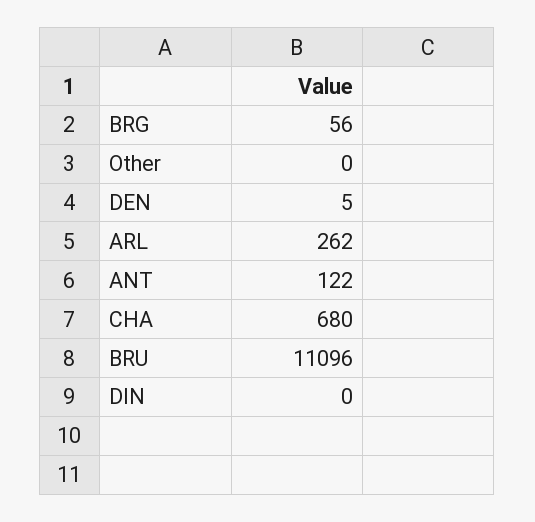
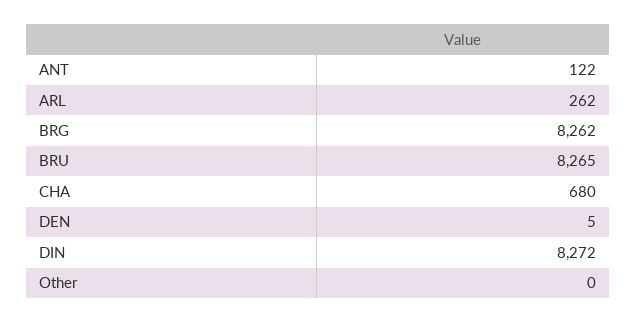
  {
-   "BRG": 56,
+   "BRG": 8262,
    "Other": 0,
    "DEN": 5,
    "ARL": 262,
    "ANT": 122,
    "CHA": 680,
-   "BRU": 11096,
+   "BRU": 8265,
-   "DIN": 0
+   "DIN": 8272
  }

